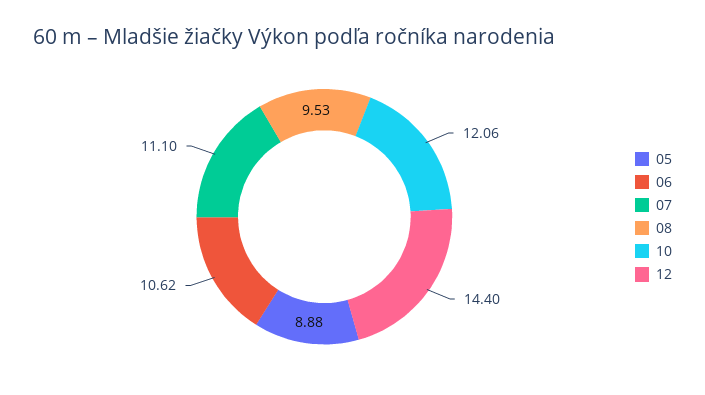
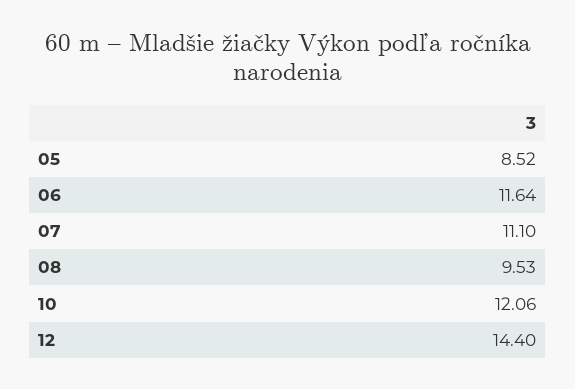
  {
-   "05": 8.88,
+   "05": 8.52,
-   "06": 10.62,
+   "06": 11.64,
    "07": 11.1,
    "08": 9.53,
    "10": 12.06,
    "12": 14.4
  }

